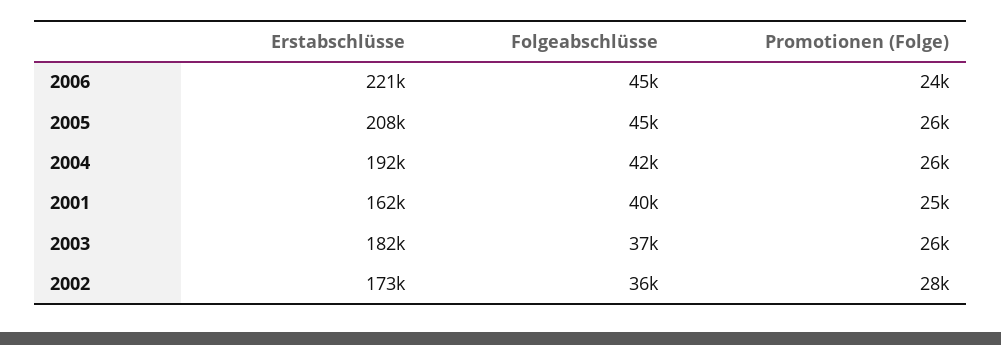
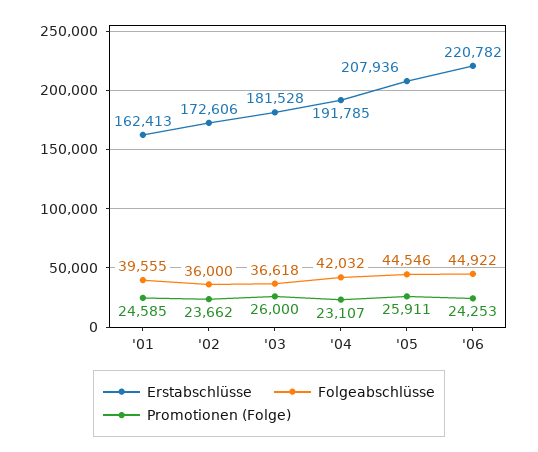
  {
    "Erstabschlüsse": {
      "2006": 220782,
      "2005": 207936,
      "2004": 191785,
      "2001": 162413,
      "2003": 181528,
      "2002": 172606
    },
    "Folgeabschlüsse": {
      "2006": 44922,
      "2005": 44546,
      "2004": 42032,
      "2001": 39555,
      "2003": 36618,
      "2002": 36000
    },
    "Promotionen (Folge)": {
      "2006": 24253,
      "2005": 25911,
-     "2004": 26000,
+     "2004": 23107,
      "2001": 24585,
      "2003": 26000,
-     "2002": 28000
+     "2002": 23662
    }
  }

